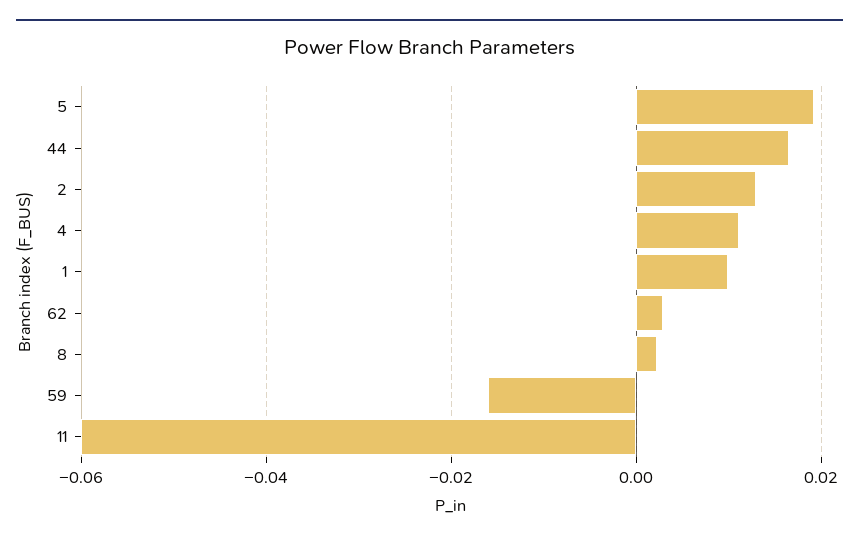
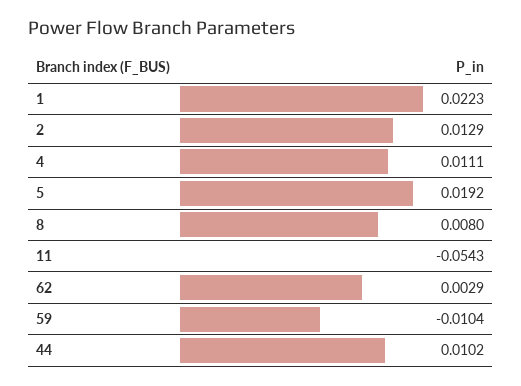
  {
    "5": 0.0192,
-   "44": 0.016,
+   "44": 0.0102,
    "2": 0.0129,
    "4": 0.0111,
-   "1": 0.01,
+   "1": 0.0223,
    "62": 0.0029,
-   "8": 0.002,
+   "8": 0.008,
-   "59": -0.016,
+   "59": -0.0104,
-   "11": -0.06
+   "11": -0.0543
  }

